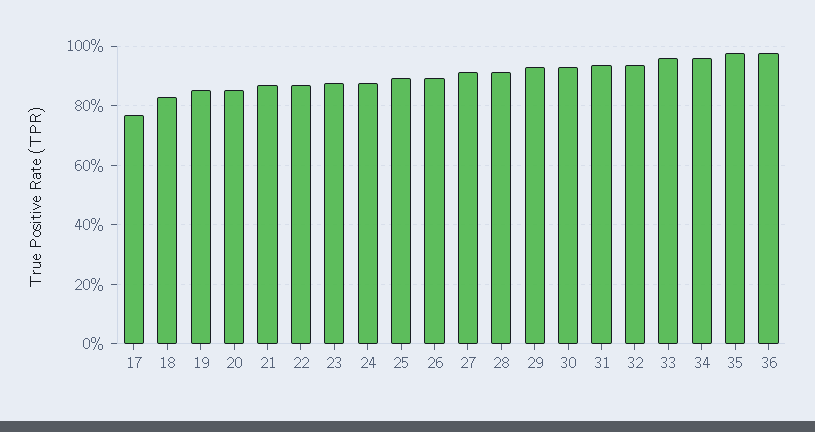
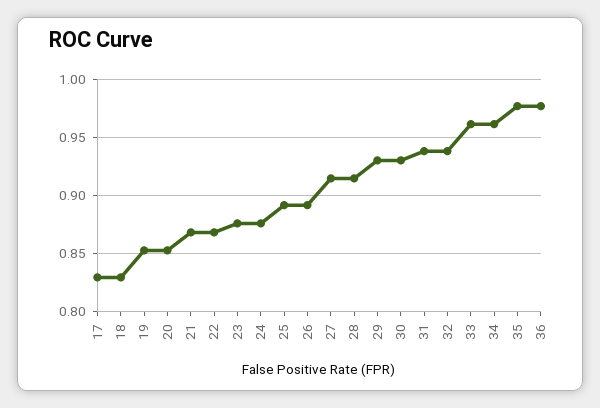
  {
-   "17": 0.775,
+   "17": 0.83,
    "18": 0.83,
    "19": 0.85,
    "20": 0.85,
    "21": 0.87,
    "22": 0.87,
    "23": 0.88,
    "24": 0.88,
    "25": 0.89,
    "26": 0.89,
    "27": 0.91,
    "28": 0.91,
    "29": 0.93,
    "30": 0.93,
    "31": 0.94,
    "32": 0.94,
    "33": 0.96,
    "34": 0.96,
    "35": 0.98,
    "36": 0.98
  }

